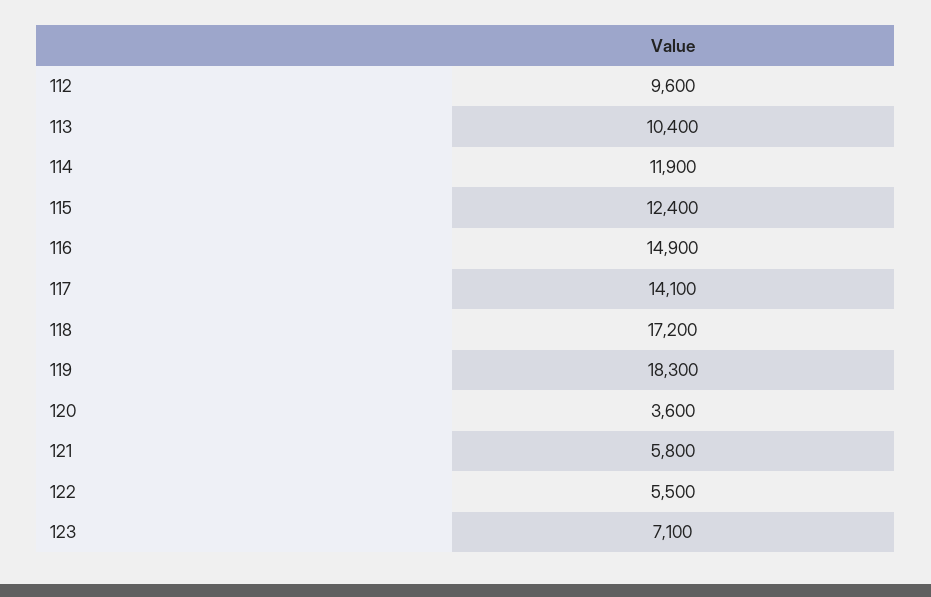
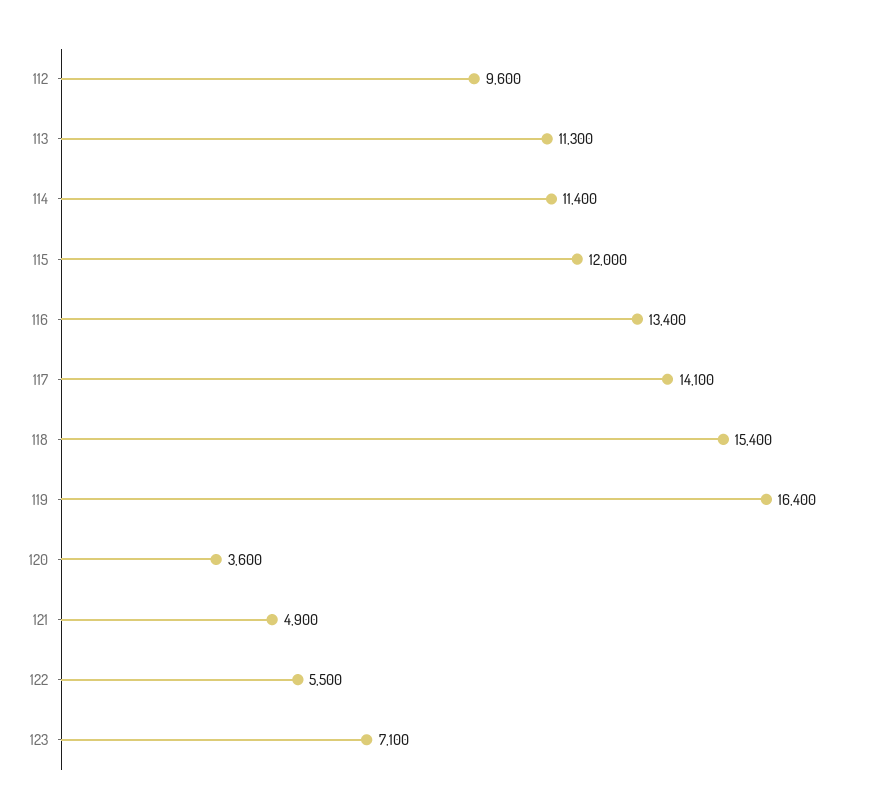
  {
    "112": 9600,
-   "113": 10400,
+   "113": 11300,
-   "114": 11900,
+   "114": 11400,
-   "115": 12400,
+   "115": 12000,
-   "116": 14900,
+   "116": 13400,
    "117": 14100,
-   "118": 17200,
+   "118": 15400,
-   "119": 18300,
+   "119": 16400,
    "120": 3600,
-   "121": 5800,
+   "121": 4900,
    "122": 5500,
    "123": 7100
  }

